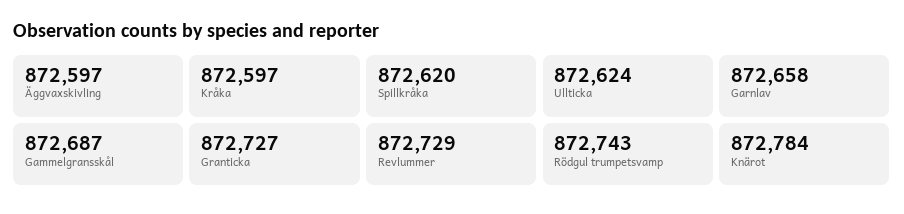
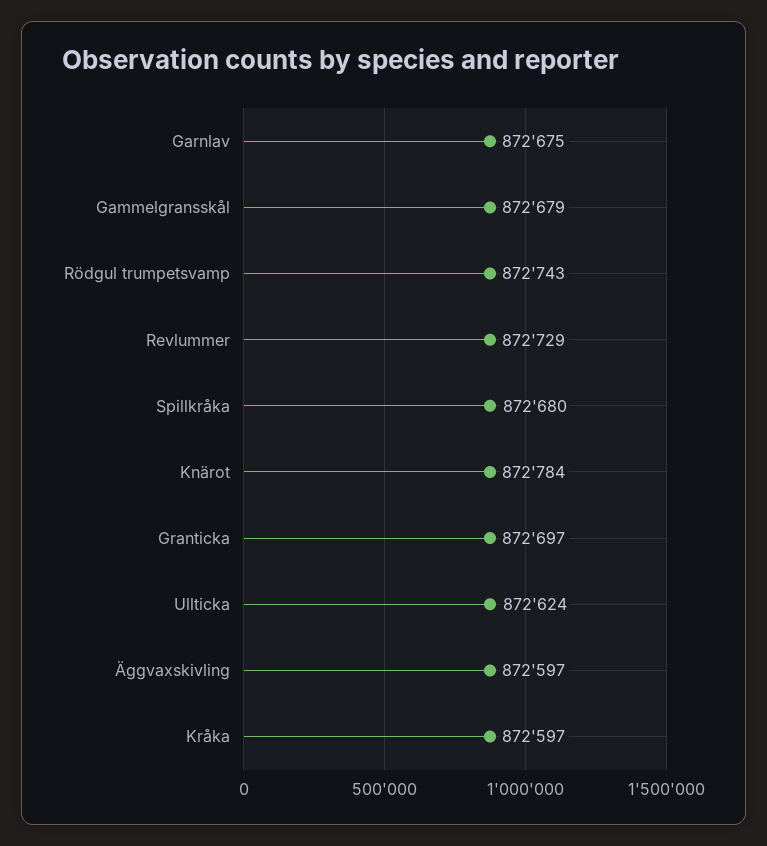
  {
    "Äggvaxskivling": 872597,
    "Kråka": 872597,
-   "Spillkråka": 872620,
+   "Spillkråka": 872680,
    "Ullticka": 872624,
-   "Garnlav": 872658,
+   "Garnlav": 872675,
-   "Gammelgransskål": 872687,
+   "Gammelgransskål": 872679,
-   "Granticka": 872727,
+   "Granticka": 872697,
    "Revlummer": 872729,
    "Rödgul trumpetsvamp": 872743,
    "Knärot": 872784
  }

